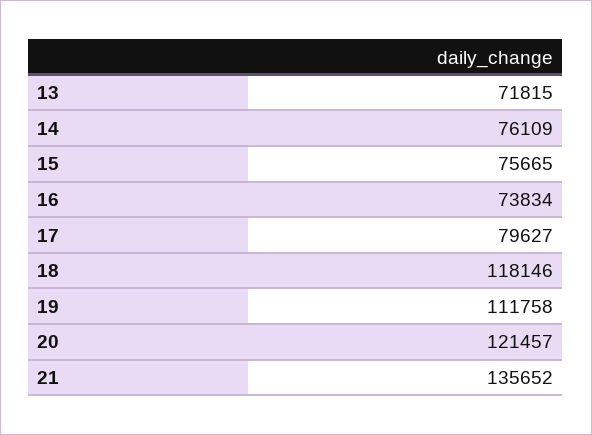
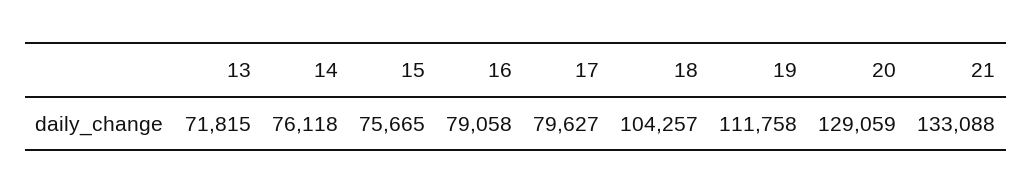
  {
    "13": 71815,
-   "14": 76109,
+   "14": 76118,
    "15": 75665,
-   "16": 73834,
+   "16": 79058,
    "17": 79627,
-   "18": 118146,
+   "18": 104257,
    "19": 111758,
-   "20": 121457,
+   "20": 129059,
-   "21": 135652
+   "21": 133088
  }

